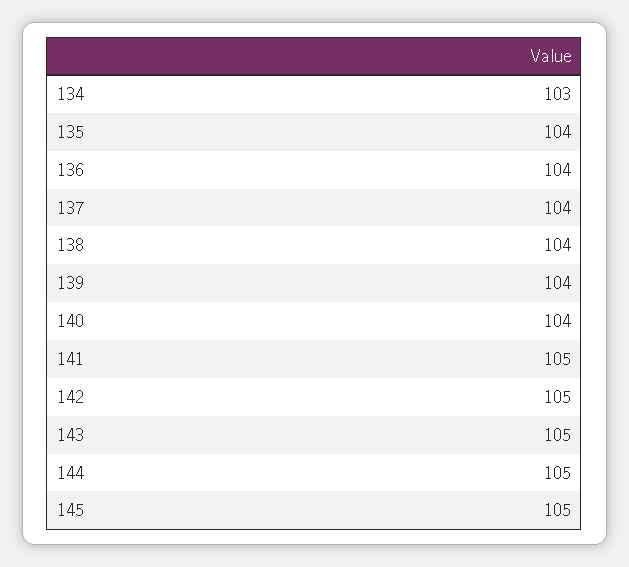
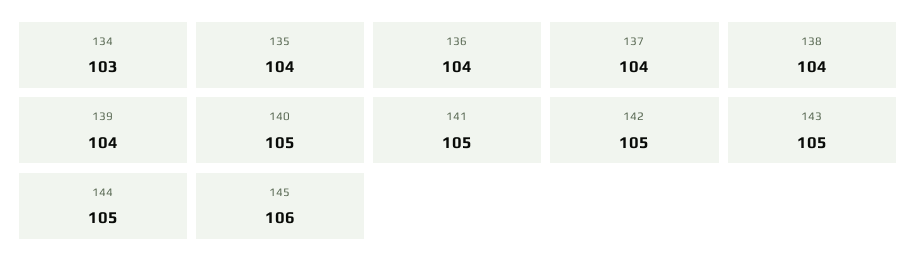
  {
    "134": 103,
    "135": 104,
    "136": 104,
    "137": 104,
    "138": 104,
    "139": 104,
-   "140": 104,
+   "140": 105,
    "141": 105,
    "142": 105,
    "143": 105,
    "144": 105,
-   "145": 105
+   "145": 106
  }

